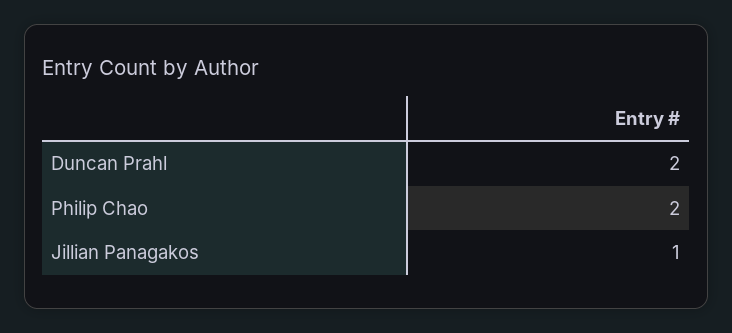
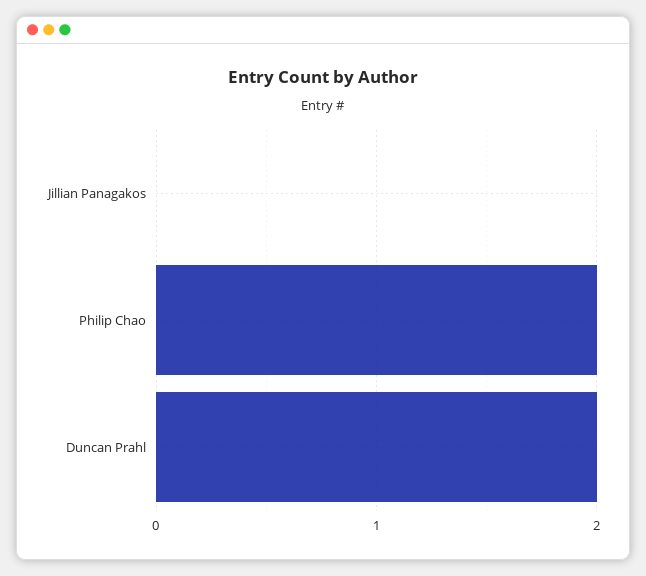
  {
    "Duncan Prahl": 2,
    "Philip Chao": 2,
-   "Jillian Panagakos": 1
+   "Jillian Panagakos": 0
  }

